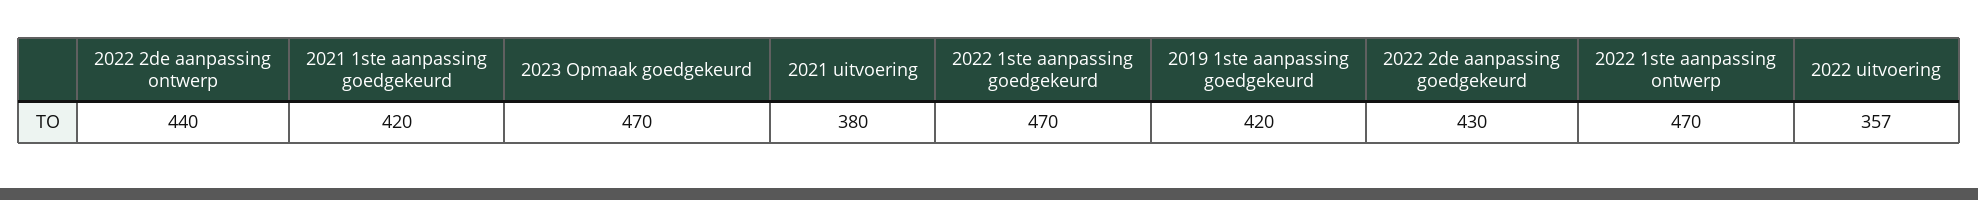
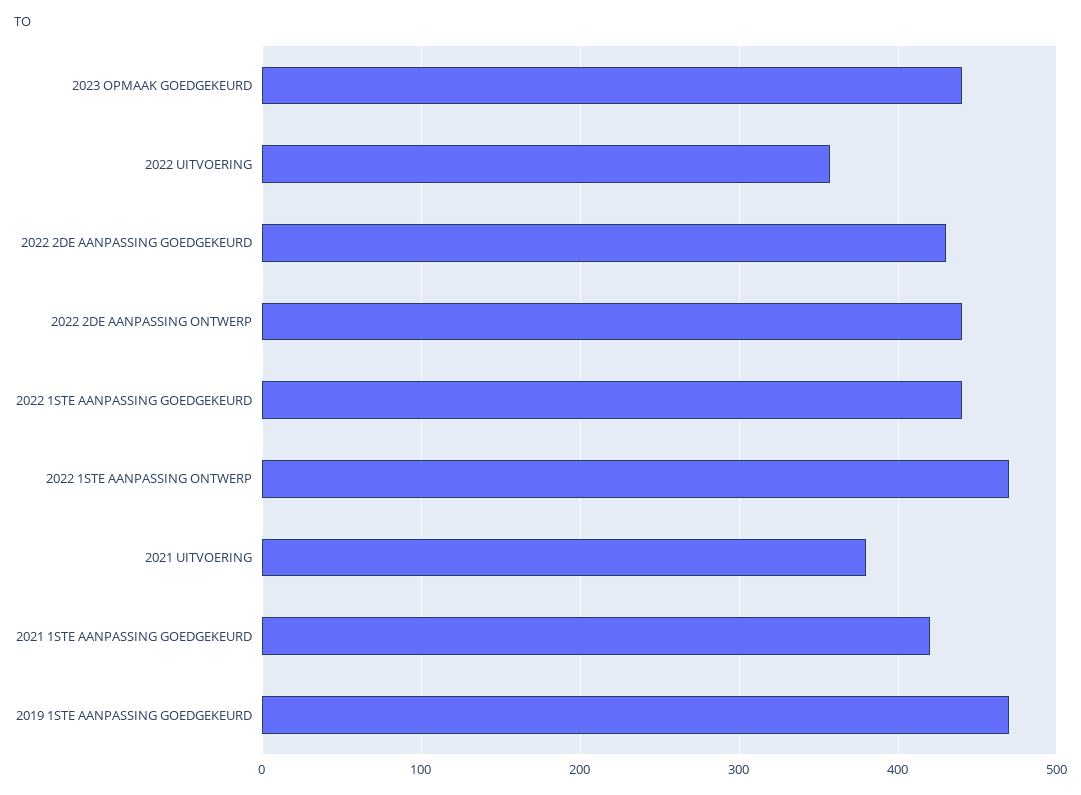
  {
    "2022 2de aanpassing ontwerp": 440,
    "2021 1ste aanpassing goedgekeurd": 420,
-   "2023 Opmaak goedgekeurd": 470,
+   "2023 Opmaak goedgekeurd": 440,
    "2021 uitvoering": 380,
-   "2022 1ste aanpassing goedgekeurd": 470,
+   "2022 1ste aanpassing goedgekeurd": 440,
-   "2019 1ste aanpassing goedgekeurd": 420,
+   "2019 1ste aanpassing goedgekeurd": 470,
    "2022 2de aanpassing goedgekeurd": 430,
    "2022 1ste aanpassing ontwerp": 470,
    "2022 uitvoering": 357
  }

